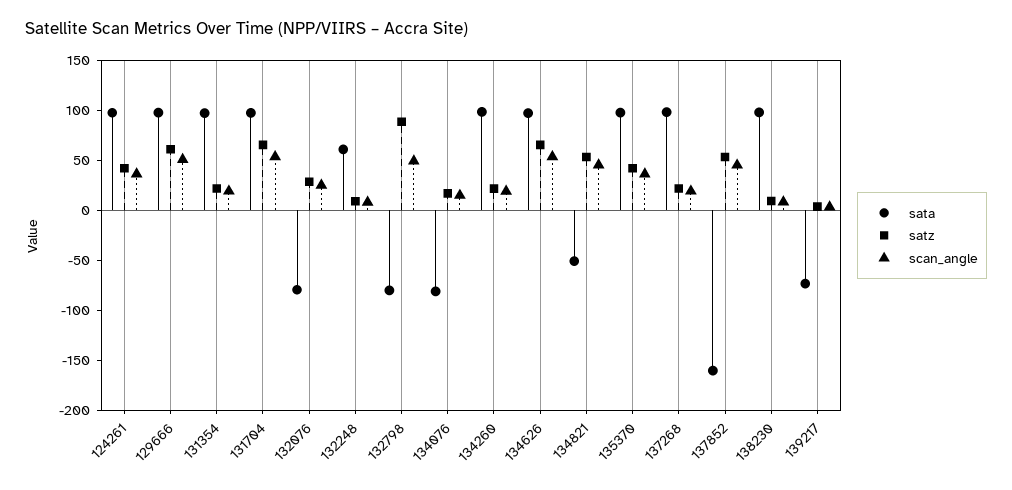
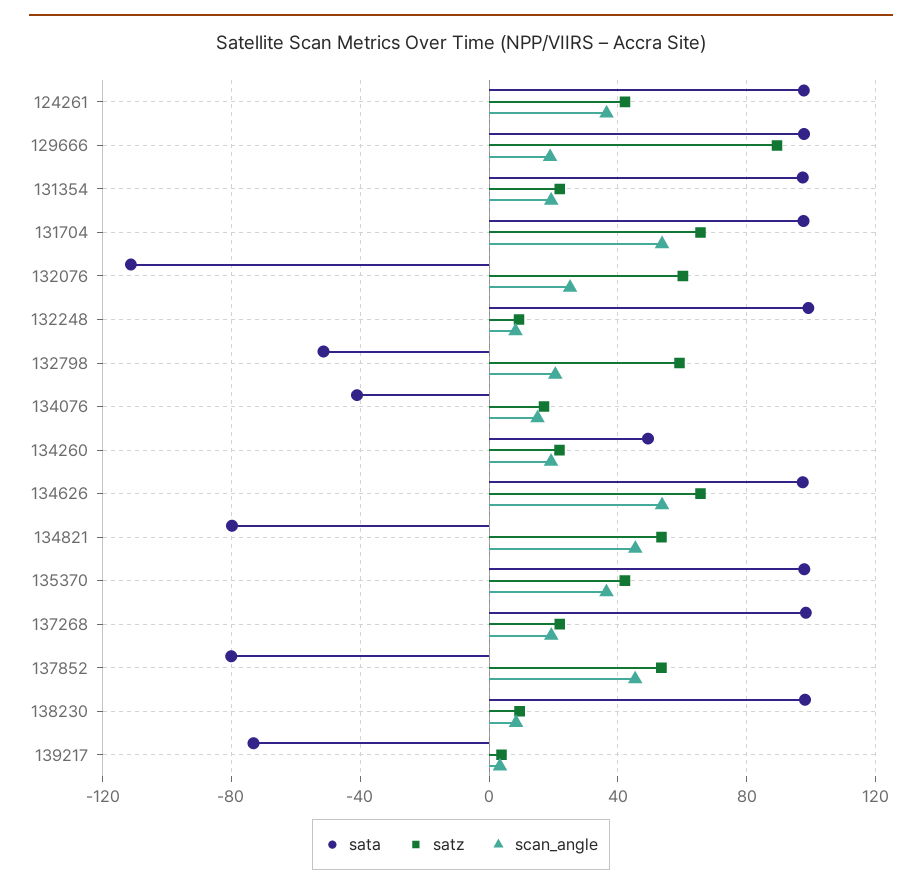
  {
    "sata": {
      "124261": 100,
      "129666": 100,
      "131354": 95,
      "131704": 100,
-     "132076": -80,
+     "132076": -110,
-     "132248": 60,
+     "132248": 100,
-     "132798": -80,
+     "132798": -50,
-     "134076": -80,
+     "134076": -40,
-     "134260": 100,
+     "134260": 50,
      "134626": 95,
-     "134821": -50,
+     "134821": -80,
      "135370": 100,
      "137268": 100,
-     "137852": -160,
+     "137852": -80,
      "138230": 100,
      "139217": -75
    },
    "satz": {
      "124261": 40,
-     "129666": 60,
+     "129666": 90,
      "131354": 20,
      "131704": 65,
-     "132076": 30,
+     "132076": 60,
      "132248": 10,
-     "132798": 90,
+     "132798": 60,
      "134076": 15,
      "134260": 20,
      "134626": 65,
      "134821": 55,
      "135370": 40,
      "137268": 20,
      "137852": 55,
      "138230": 10,
      "139217": 5
    },
    "scan_angle": {
      "124261": 35,
-     "129666": 50,
+     "129666": 20,
      "131354": 20,
      "131704": 55,
      "132076": 25,
      "132248": 10,
-     "132798": 50,
+     "132798": 20,
      "134076": 15,
      "134260": 20,
      "134626": 55,
      "134821": 45,
      "135370": 35,
      "137268": 20,
      "137852": 45,
      "138230": 10,
      "139217": 5
    }
  }

